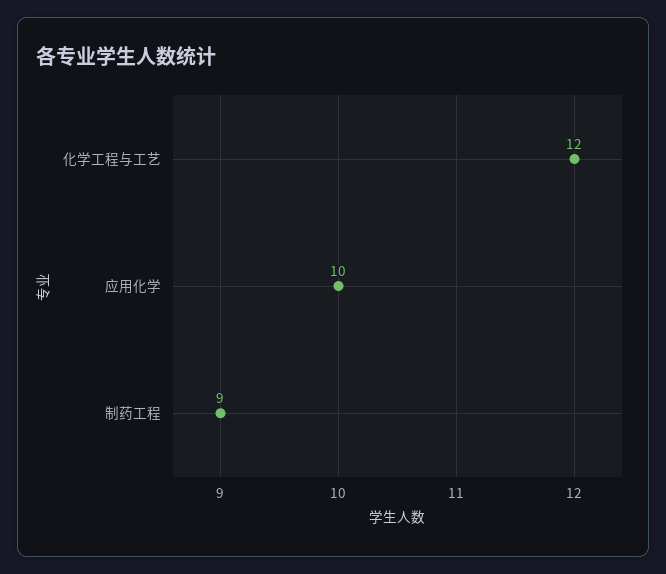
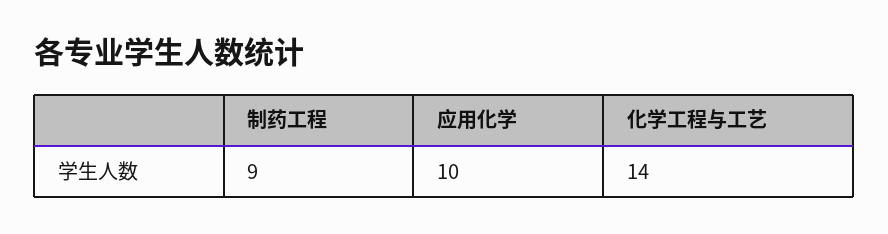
  {
-   "化学工程与工艺": 12,
+   "化学工程与工艺": 14,
    "应用化学": 10,
    "制药工程": 9
  }

